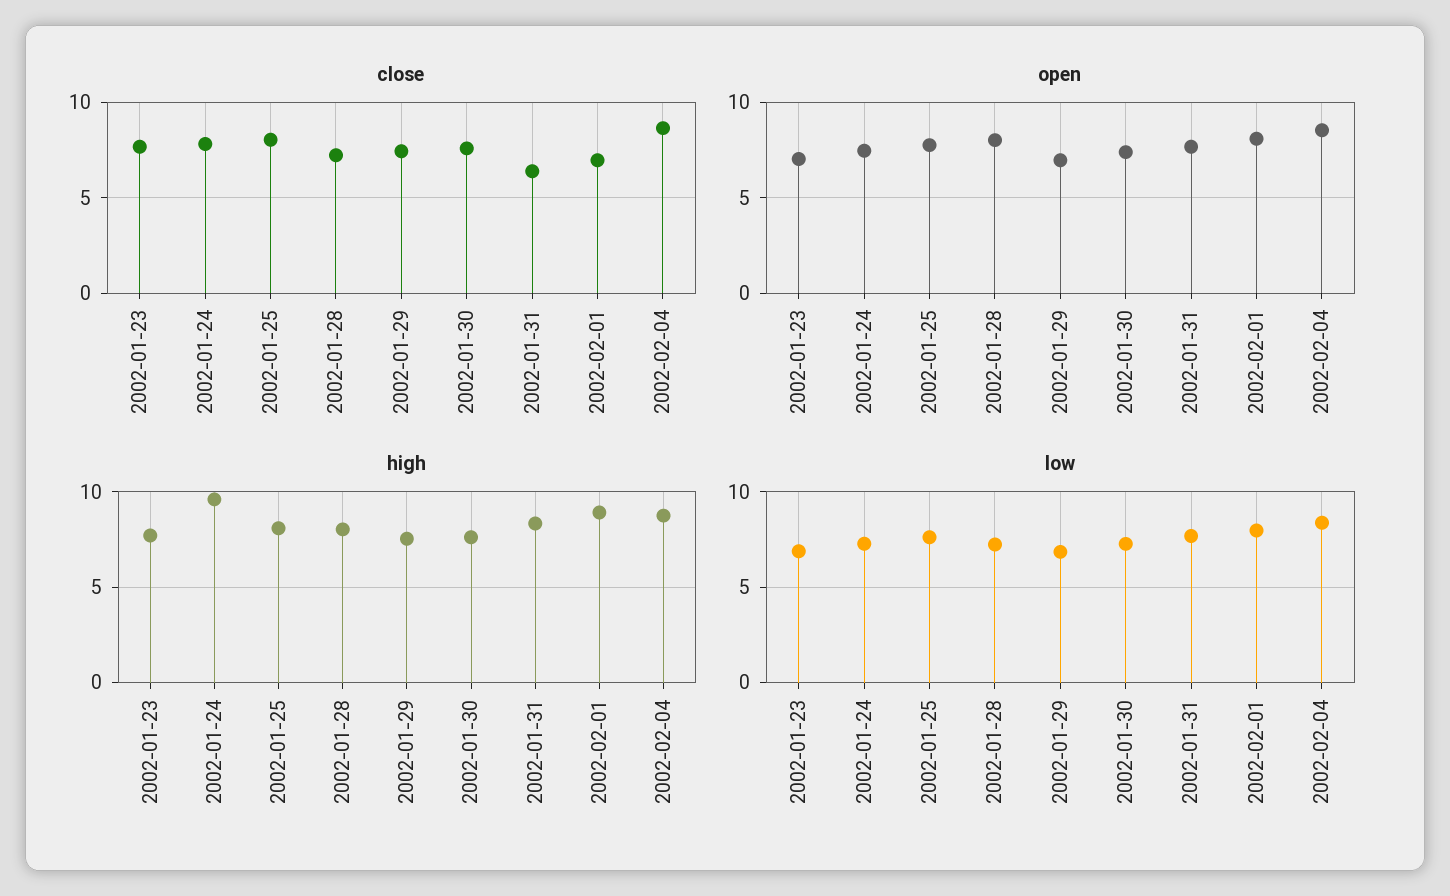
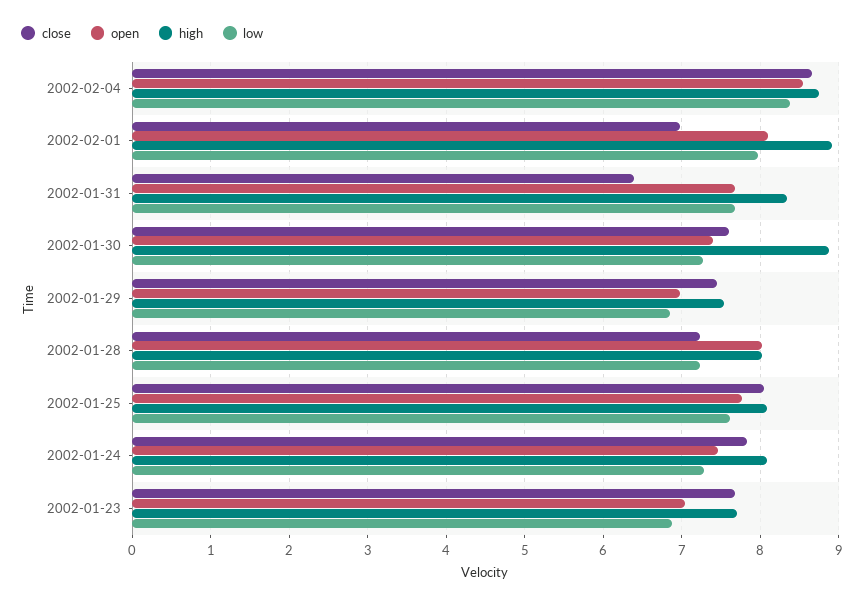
  {
    "close": {
      "2002-01-23": 7.7,
      "2002-01-24": 7.8,
      "2002-01-25": 8.1,
      "2002-01-28": 7.2,
      "2002-01-29": 7.5,
      "2002-01-30": 7.6,
      "2002-01-31": 6.4,
      "2002-02-01": 7,
      "2002-02-04": 8.7
    },
    "open": {
      "2002-01-23": 7,
      "2002-01-24": 7.5,
      "2002-01-25": 7.8,
      "2002-01-28": 8,
      "2002-01-29": 7,
      "2002-01-30": 7.4,
      "2002-01-31": 7.7,
      "2002-02-01": 8.1,
      "2002-02-04": 8.6
    },
    "high": {
      "2002-01-23": 7.7,
-     "2002-01-24": 9.5,
+     "2002-01-24": 8.1,
      "2002-01-25": 8.1,
      "2002-01-28": 8,
      "2002-01-29": 7.5,
-     "2002-01-30": 7.5,
+     "2002-01-30": 8.9,
      "2002-01-31": 8.3,
      "2002-02-01": 8.9,
      "2002-02-04": 8.8
    },
    "low": {
      "2002-01-23": 6.9,
      "2002-01-24": 7.3,
      "2002-01-25": 7.6,
      "2002-01-28": 7.2,
      "2002-01-29": 6.9,
      "2002-01-30": 7.3,
      "2002-01-31": 7.7,
      "2002-02-01": 8,
      "2002-02-04": 8.4
    }
  }

